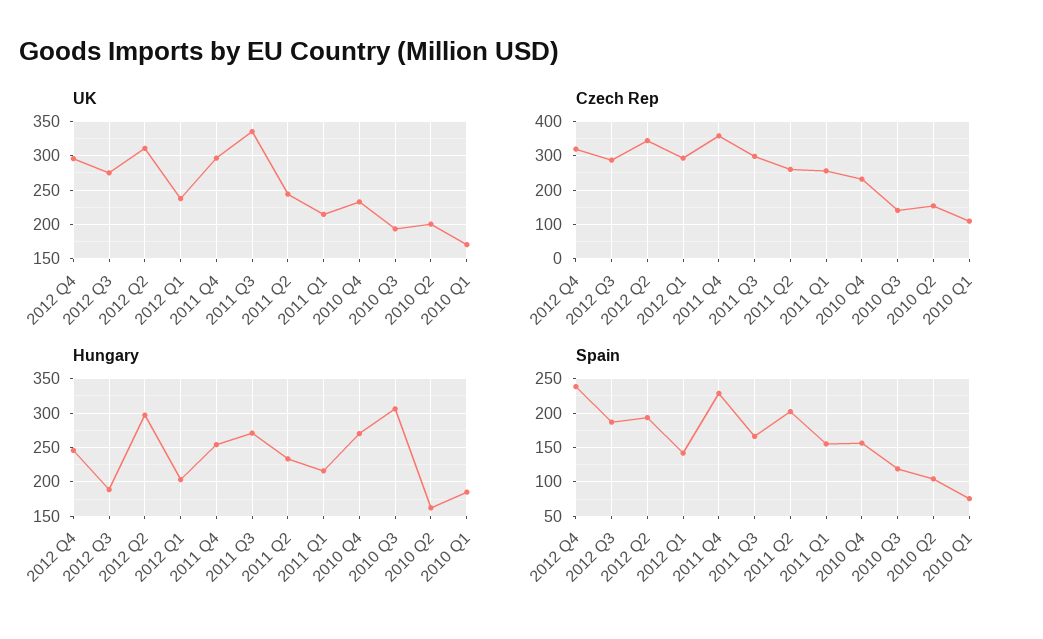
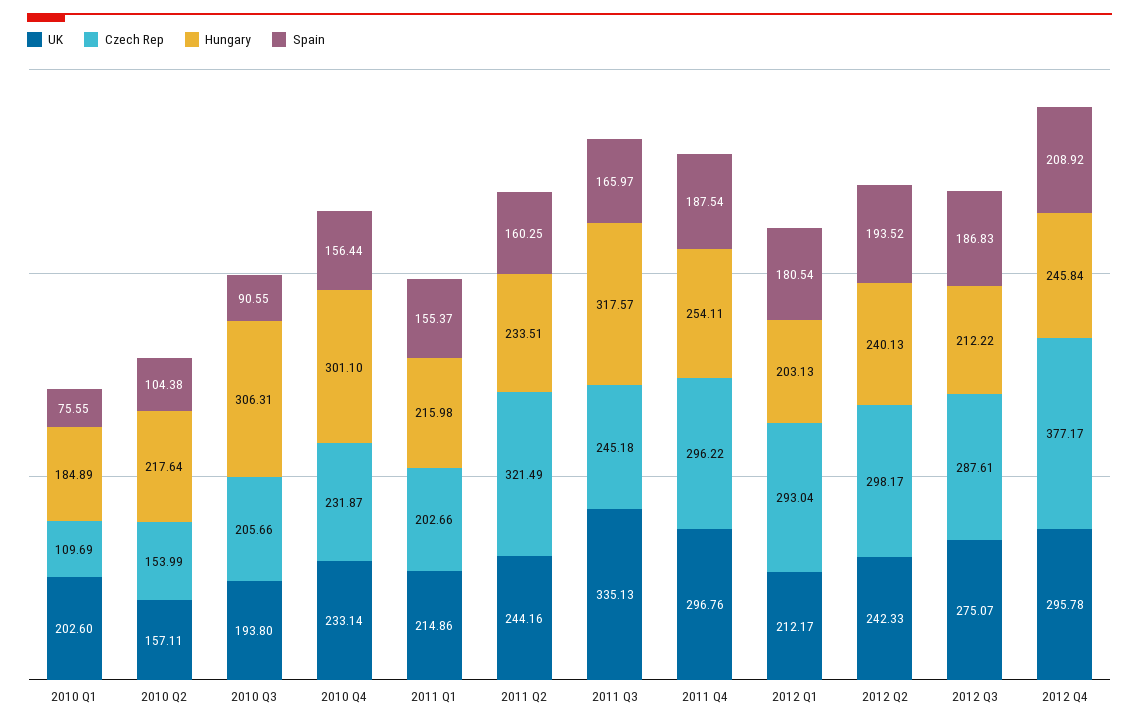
  {
    "UK": {
      "2012 Q4": 295.78,
      "2012 Q3": 275.07,
-     "2012 Q2": 310,
+     "2012 Q2": 242.33,
-     "2012 Q1": 240,
+     "2012 Q1": 212.17,
      "2011 Q4": 296.76,
      "2011 Q3": 335.13,
      "2011 Q2": 244.16,
      "2011 Q1": 214.86,
      "2010 Q4": 233.14,
      "2010 Q3": 193.8,
-     "2010 Q2": 200,
+     "2010 Q2": 157.11,
-     "2010 Q1": 170
+     "2010 Q1": 202.6
    },
    "Czech Rep": {
-     "2012 Q4": 320,
+     "2012 Q4": 377.17,
      "2012 Q3": 287.61,
-     "2012 Q2": 340,
+     "2012 Q2": 298.17,
      "2012 Q1": 293.04,
-     "2011 Q4": 360,
+     "2011 Q4": 296.22,
-     "2011 Q3": 300,
+     "2011 Q3": 245.18,
-     "2011 Q2": 260,
+     "2011 Q2": 321.49,
-     "2011 Q1": 260,
+     "2011 Q1": 202.66,
      "2010 Q4": 231.87,
-     "2010 Q3": 140,
+     "2010 Q3": 205.66,
      "2010 Q2": 153.99,
      "2010 Q1": 109.69
    },
    "Hungary": {
      "2012 Q4": 245.84,
-     "2012 Q3": 190,
+     "2012 Q3": 212.22,
-     "2012 Q2": 300,
+     "2012 Q2": 240.13,
      "2012 Q1": 203.13,
      "2011 Q4": 254.11,
-     "2011 Q3": 270,
+     "2011 Q3": 317.57,
      "2011 Q2": 233.51,
      "2011 Q1": 215.98,
-     "2010 Q4": 270,
+     "2010 Q4": 301.1,
      "2010 Q3": 306.31,
-     "2010 Q2": 160,
+     "2010 Q2": 217.64,
      "2010 Q1": 184.89
    },
    "Spain": {
-     "2012 Q4": 240,
+     "2012 Q4": 208.92,
      "2012 Q3": 186.83,
      "2012 Q2": 193.52,
-     "2012 Q1": 140,
+     "2012 Q1": 180.54,
-     "2011 Q4": 230,
+     "2011 Q4": 187.54,
      "2011 Q3": 165.97,
-     "2011 Q2": 200,
+     "2011 Q2": 160.25,
      "2011 Q1": 155.37,
      "2010 Q4": 156.44,
-     "2010 Q3": 120,
+     "2010 Q3": 90.55,
      "2010 Q2": 104.38,
      "2010 Q1": 75.55
    }
  }

